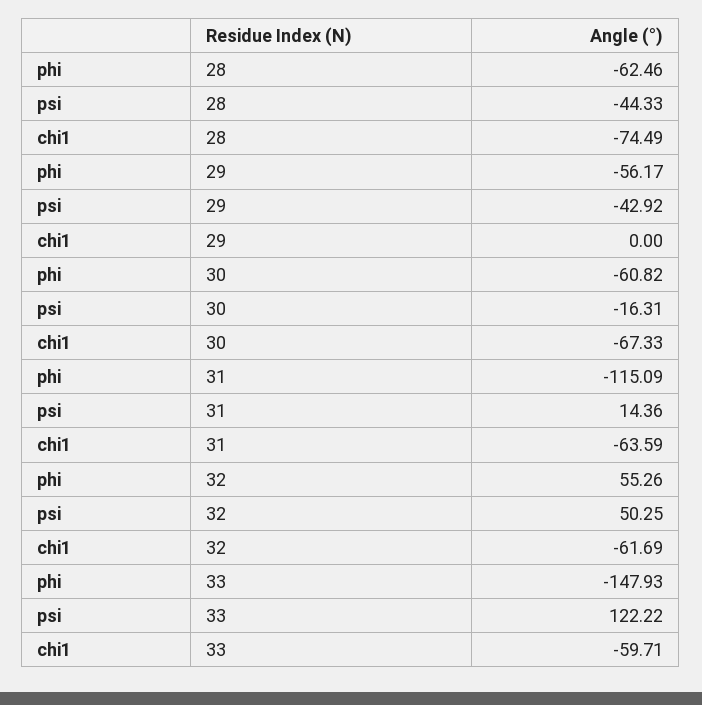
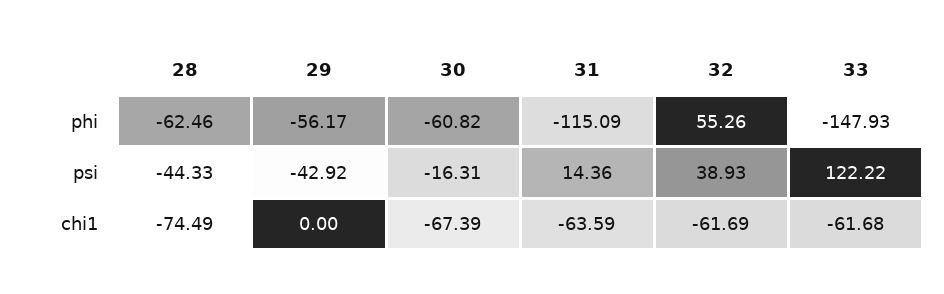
  {
    "phi": {
      "28": -62.46,
      "29": -56.17,
      "30": -60.82,
      "31": -115.09,
      "32": 55.26,
      "33": -147.93
    },
    "psi": {
      "28": -44.33,
      "29": -42.92,
      "30": -16.31,
      "31": 14.36,
-     "32": 50.25,
+     "32": 38.93,
      "33": 122.22
    },
    "chi1": {
      "28": -74.49,
      "29": 0,
-     "30": -67.33,
+     "30": -67.39,
      "31": -63.59,
      "32": -61.69,
-     "33": -59.71
+     "33": -61.68
    }
  }

